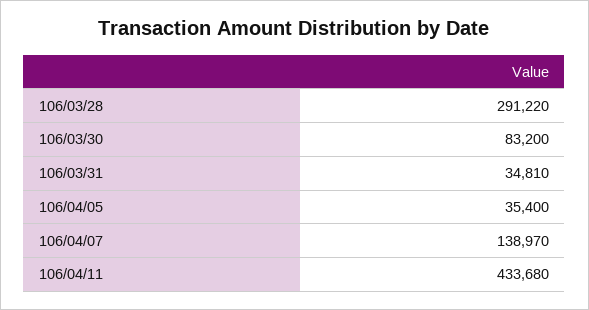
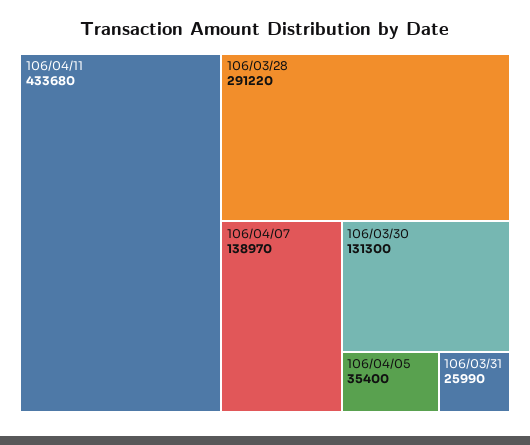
  {
    "106/03/28": 291220,
-   "106/03/30": 83200,
+   "106/03/30": 131300,
-   "106/03/31": 34810,
+   "106/03/31": 25990,
    "106/04/05": 35400,
    "106/04/07": 138970,
    "106/04/11": 433680
  }

